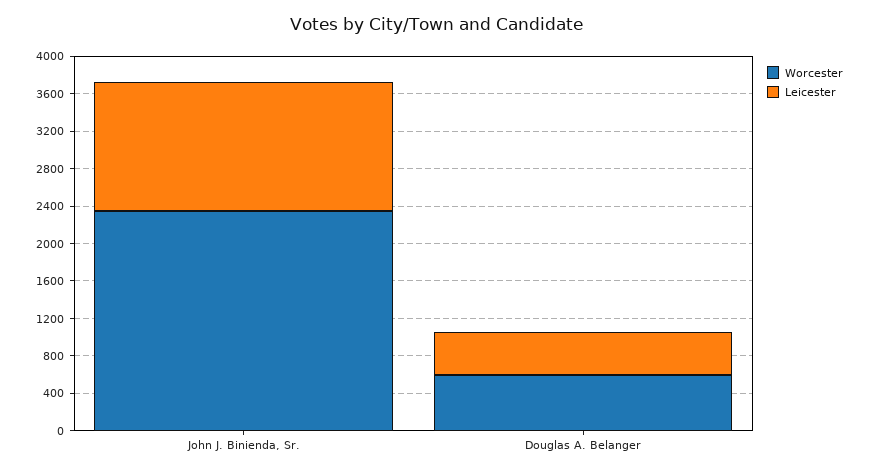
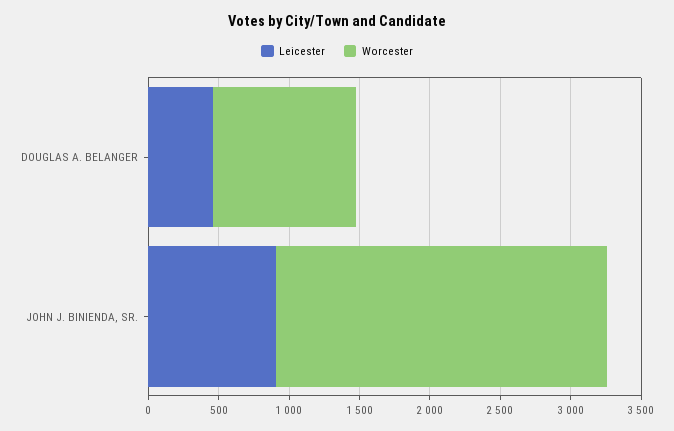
  {
    "Worcester": {
      "John J. Binienda, Sr.": 2300,
-     "Douglas A. Belanger": 600
+     "Douglas A. Belanger": 1000
    },
    "Leicester": {
-     "John J. Binienda, Sr.": 1400,
+     "John J. Binienda, Sr.": 900,
      "Douglas A. Belanger": 500
    }
  }

